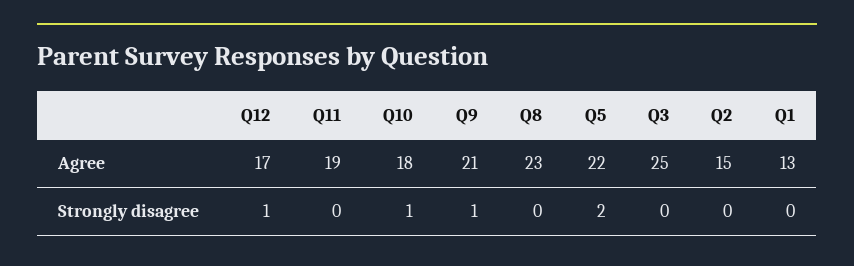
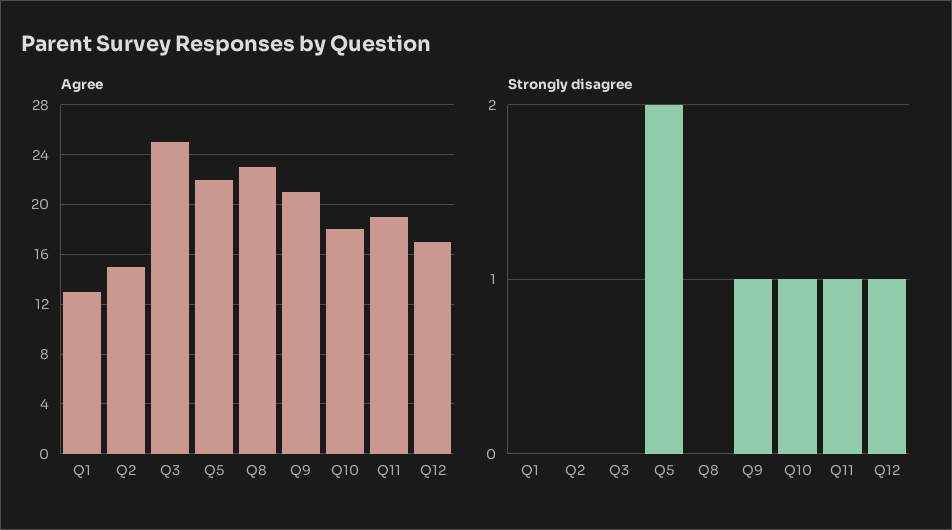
  {
    "Agree": {
      "Q12": 17,
      "Q11": 19,
      "Q10": 18,
      "Q9": 21,
      "Q8": 23,
      "Q5": 22,
      "Q3": 25,
      "Q2": 15,
      "Q1": 13
    },
    "Strongly disagree": {
      "Q12": 1,
-     "Q11": 0,
+     "Q11": 1,
      "Q10": 1,
      "Q9": 1,
      "Q8": 0,
      "Q5": 2,
      "Q3": 0,
      "Q2": 0,
      "Q1": 0
    }
  }

